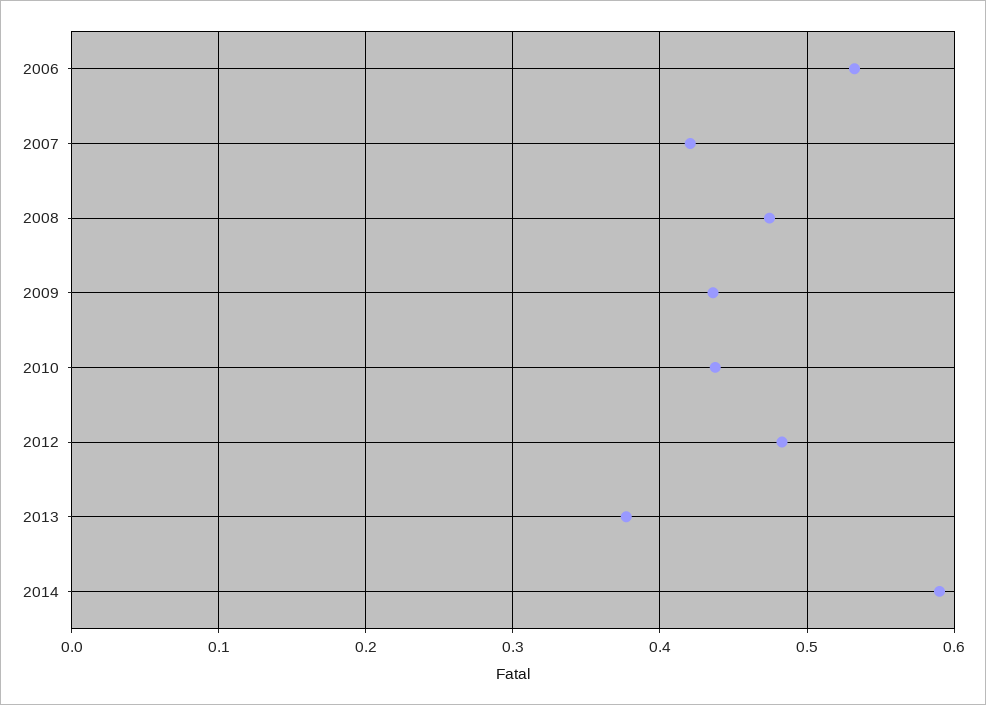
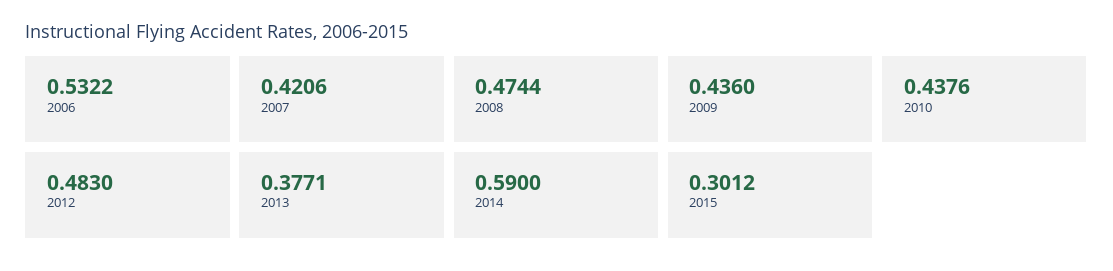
  {
    "2006": 0.5322,
    "2007": 0.4206,
    "2008": 0.4744,
    "2009": 0.436,
    "2010": 0.4376,
    "2012": 0.483,
    "2013": 0.3771,
-   "2014": 0.59
+   "2014": 0.59,
+   "2015": 0.3012
  }

